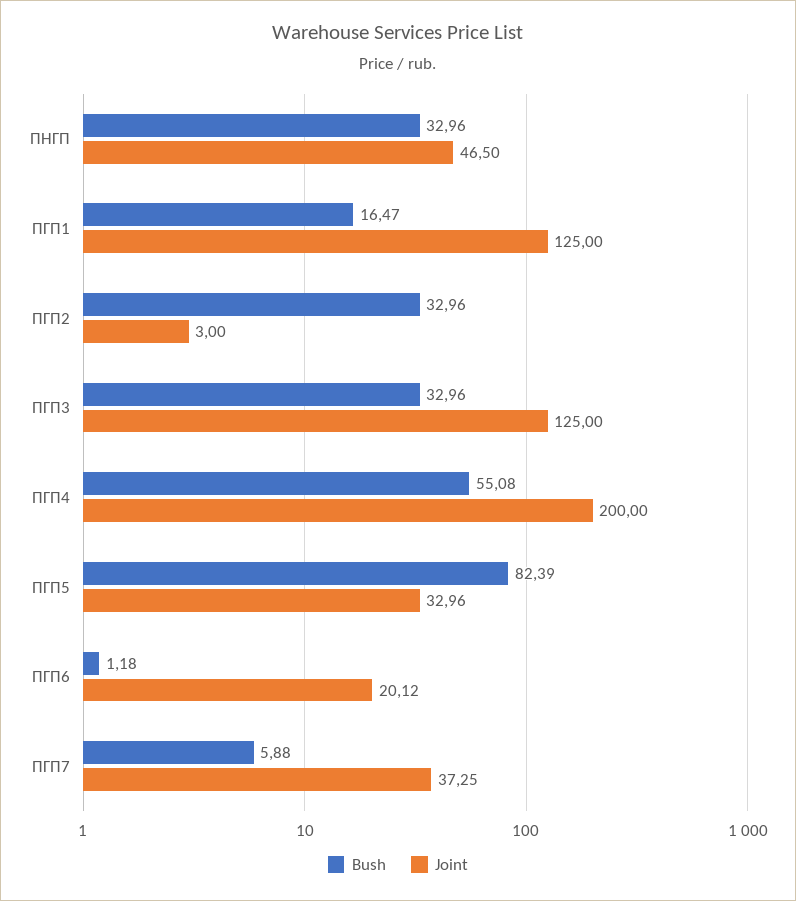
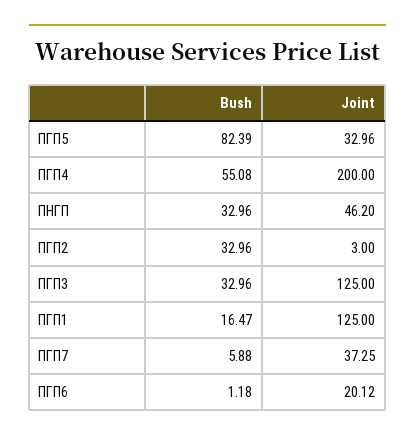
  {
    "Bush": {
      "ПНГП": 32.96,
      "ПГП1": 16.47,
      "ПГП2": 32.96,
      "ПГП3": 32.96,
      "ПГП4": 55.08,
      "ПГП5": 82.39,
      "ПГП6": 1.18,
      "ПГП7": 5.88
    },
    "Joint": {
-     "ПНГП": 46.5,
+     "ПНГП": 46.2,
      "ПГП1": 125,
      "ПГП2": 3,
      "ПГП3": 125,
      "ПГП4": 200,
      "ПГП5": 32.96,
      "ПГП6": 20.12,
      "ПГП7": 37.25
    }
  }

